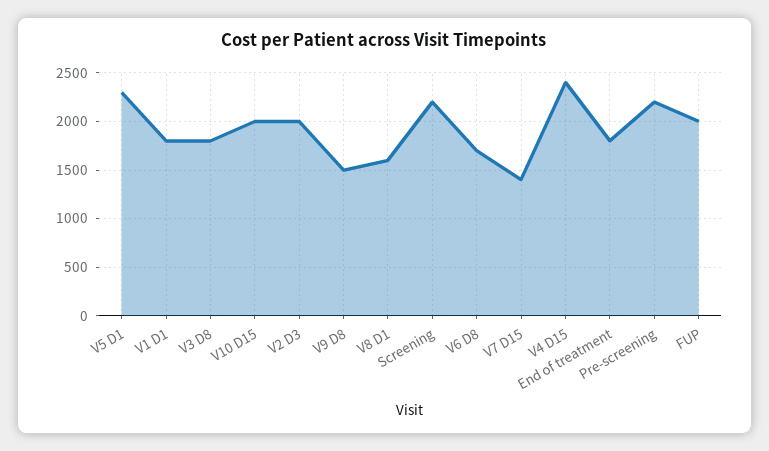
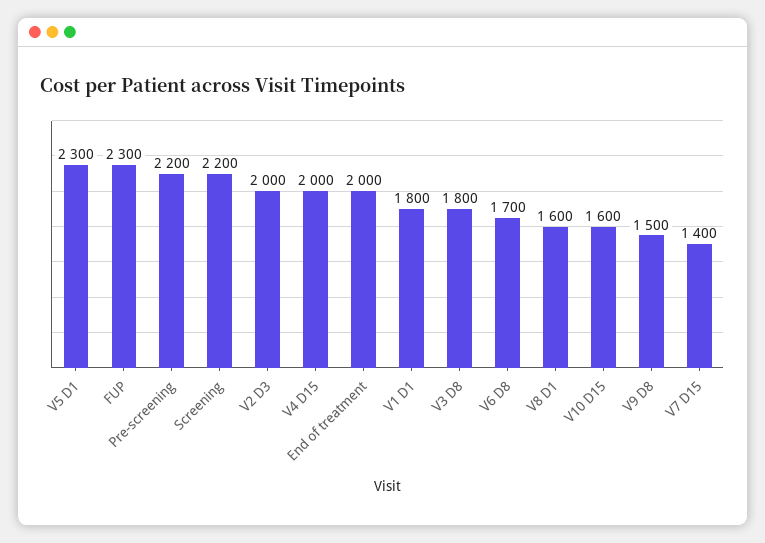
  {
    "V5 D1": 2300,
    "V1 D1": 1800,
    "V3 D8": 1800,
-   "V10 D15": 2000,
+   "V10 D15": 1600,
    "V2 D3": 2000,
    "V9 D8": 1500,
    "V8 D1": 1600,
    "Screening": 2200,
    "V6 D8": 1700,
    "V7 D15": 1400,
-   "V4 D15": 2400,
+   "V4 D15": 2000,
-   "End of treatment": 1800,
+   "End of treatment": 2000,
    "Pre-screening": 2200,
-   "FUP": 2000
+   "FUP": 2300
  }

